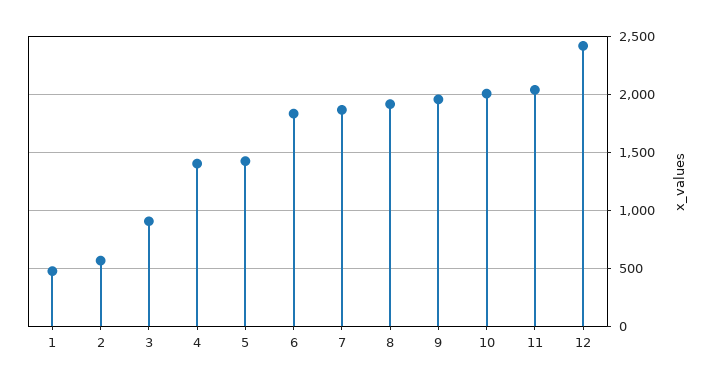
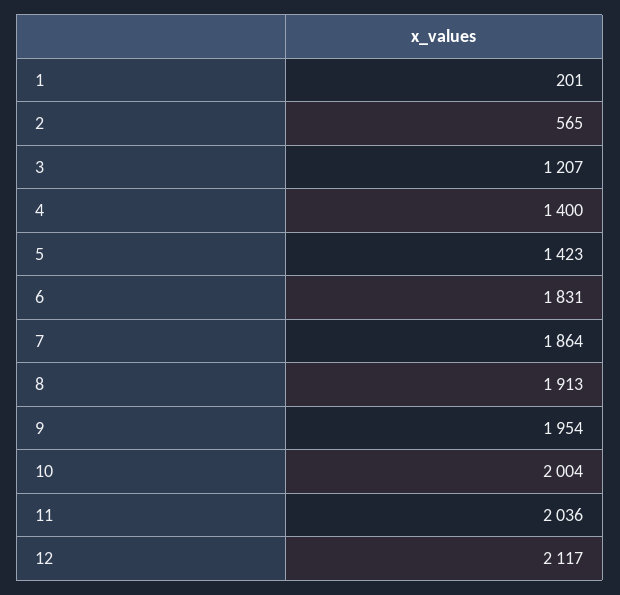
  {
-   "1": 500,
+   "1": 201,
    "2": 565,
-   "3": 900,
+   "3": 1207,
    "4": 1400,
    "5": 1423,
    "6": 1831,
    "7": 1864,
    "8": 1913,
    "9": 1954,
    "10": 2004,
    "11": 2036,
-   "12": 2400
+   "12": 2117
  }

